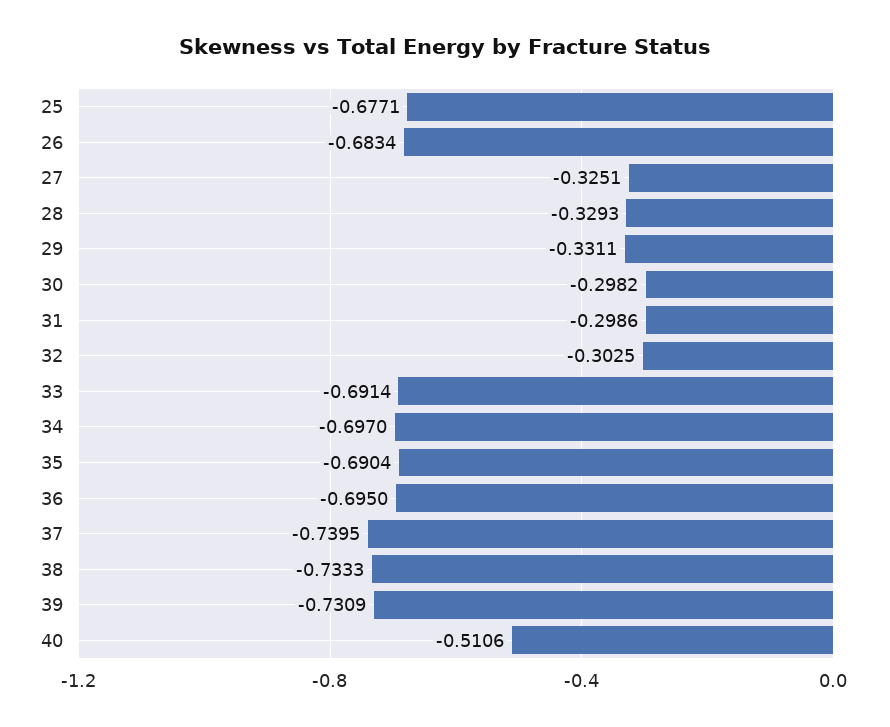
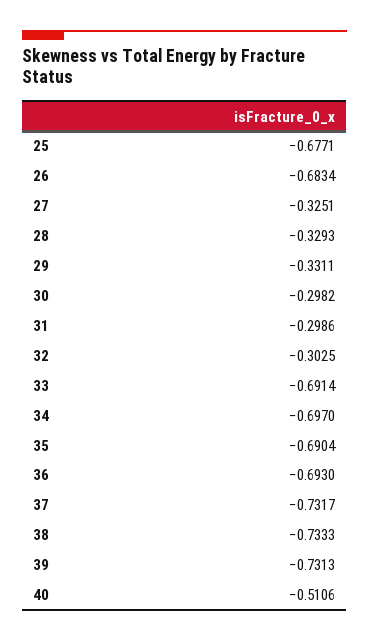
  {
    "25": -0.6771,
    "26": -0.6834,
    "27": -0.3251,
    "28": -0.3293,
    "29": -0.3311,
    "30": -0.2982,
    "31": -0.2986,
    "32": -0.3025,
    "33": -0.6914,
    "34": -0.697,
    "35": -0.6904,
-   "36": -0.695,
+   "36": -0.693,
-   "37": -0.7395,
+   "37": -0.7317,
    "38": -0.7333,
-   "39": -0.7309,
+   "39": -0.7313,
    "40": -0.5106
  }

